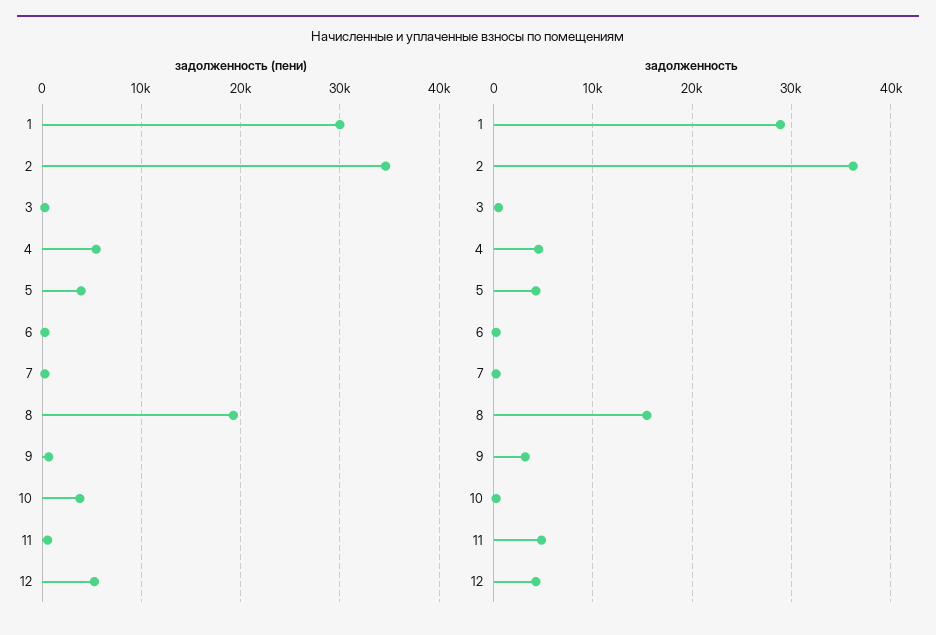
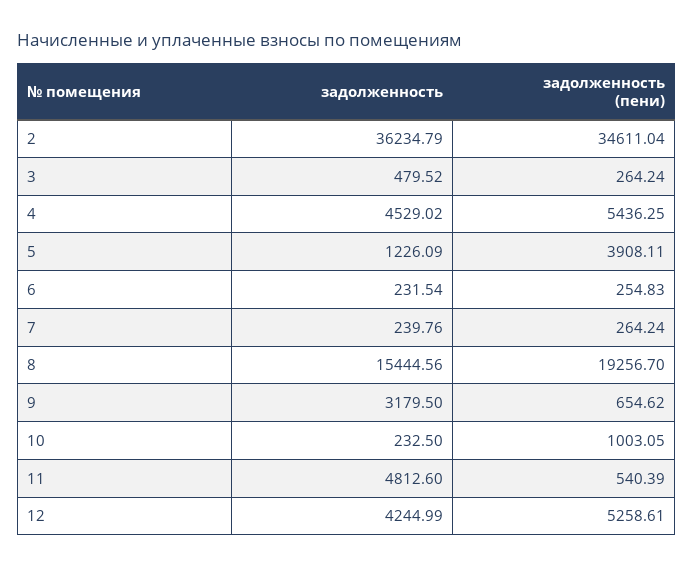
  {
    "задолженность (пени)": {
-     "1": 30000,
      "2": 34611.04,
      "3": 264.24,
      "4": 5436.25,
      "5": 3908.11,
      "6": 254.83,
      "7": 264.24,
      "8": 19256.7,
      "9": 654.62,
-     "10": 4000,
+     "10": 1003.05,
      "11": 540.39,
      "12": 5258.61
    },
    "задолженность": {
-     "1": 29000,
      "2": 36234.79,
      "3": 479.52,
      "4": 4529.02,
-     "5": 4000,
+     "5": 1226.09,
      "6": 231.54,
      "7": 239.76,
      "8": 15444.56,
      "9": 3179.5,
      "10": 232.5,
      "11": 4812.6,
      "12": 4244.99
    }
  }

